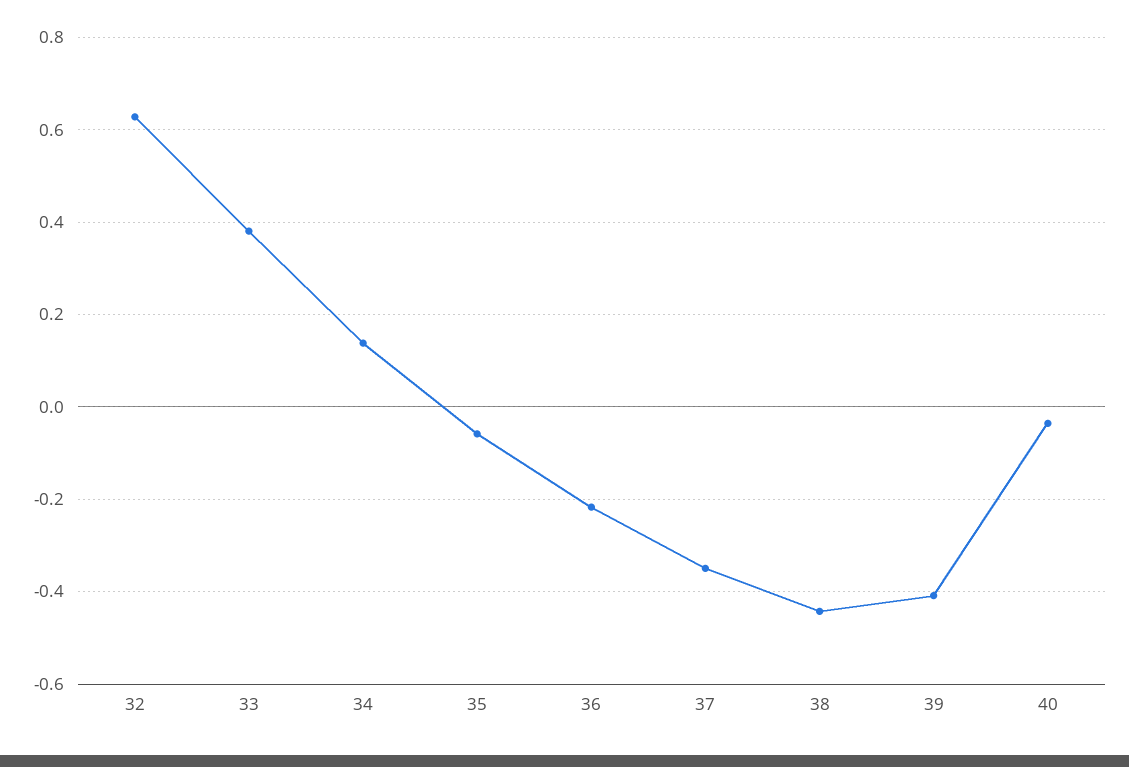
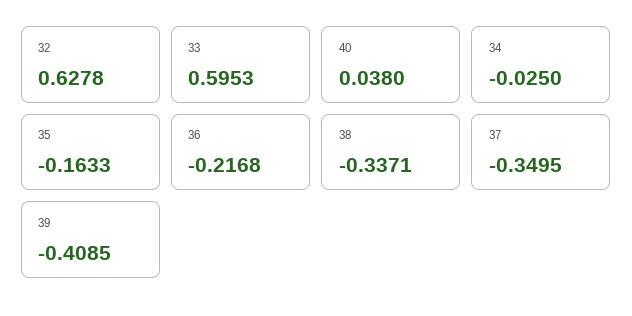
  {
    "32": 0.6278,
-   "33": 0.38,
+   "33": 0.5953,
-   "34": 0.14,
+   "34": -0.025,
-   "35": -0.06,
+   "35": -0.1633,
    "36": -0.2168,
    "37": -0.3495,
-   "38": -0.44,
+   "38": -0.3371,
    "39": -0.4085,
-   "40": -0.04
+   "40": 0.038
  }

